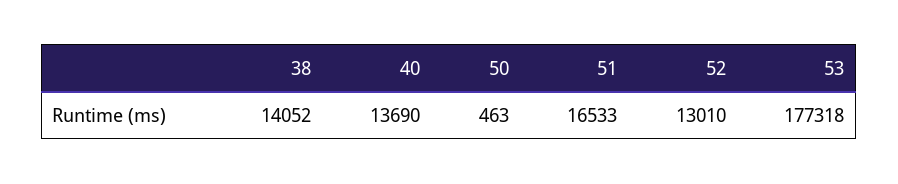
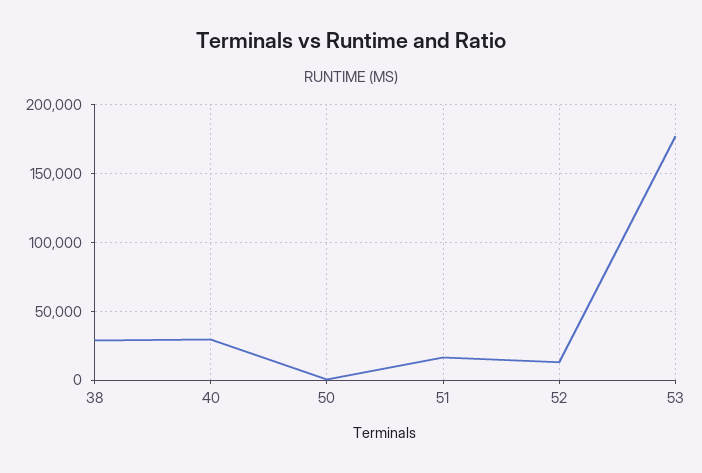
  {
-   "38": 14052,
+   "38": 30000,
-   "40": 13690,
+   "40": 30000,
    "50": 463,
    "51": 16533,
    "52": 13010,
    "53": 177318
  }

